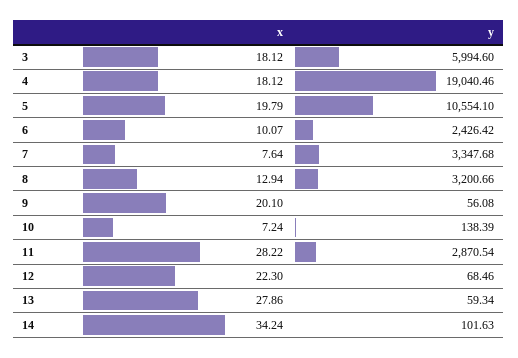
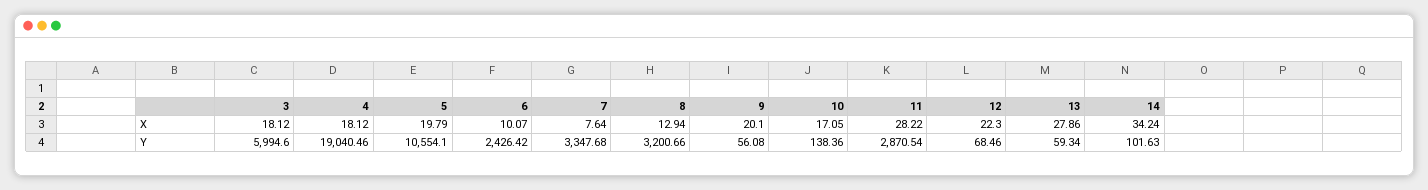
  {
    "x": {
      "3": 18.12,
      "4": 18.12,
      "5": 19.79,
      "6": 10.07,
      "7": 7.64,
      "8": 12.94,
      "9": 20.1,
-     "10": 7.24,
+     "10": 17.05,
      "11": 28.22,
      "12": 22.3,
      "13": 27.86,
      "14": 34.24
    },
    "y": {
      "3": 5994.6,
      "4": 19040.46,
      "5": 10554.1,
      "6": 2426.42,
      "7": 3347.68,
      "8": 3200.66,
      "9": 56.08,
-     "10": 138.39,
+     "10": 138.36,
      "11": 2870.54,
      "12": 68.46,
      "13": 59.34,
      "14": 101.63
    }
  }

